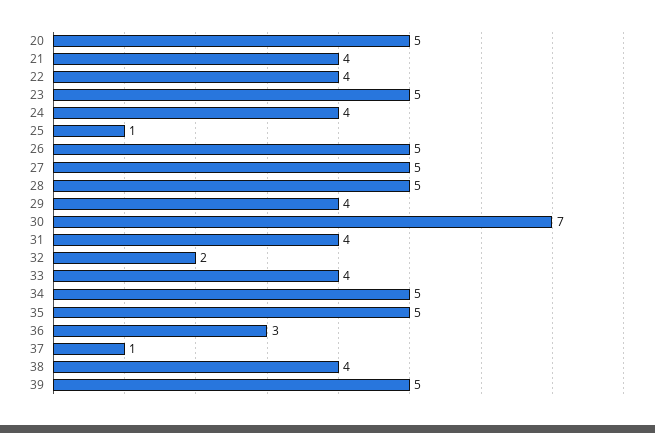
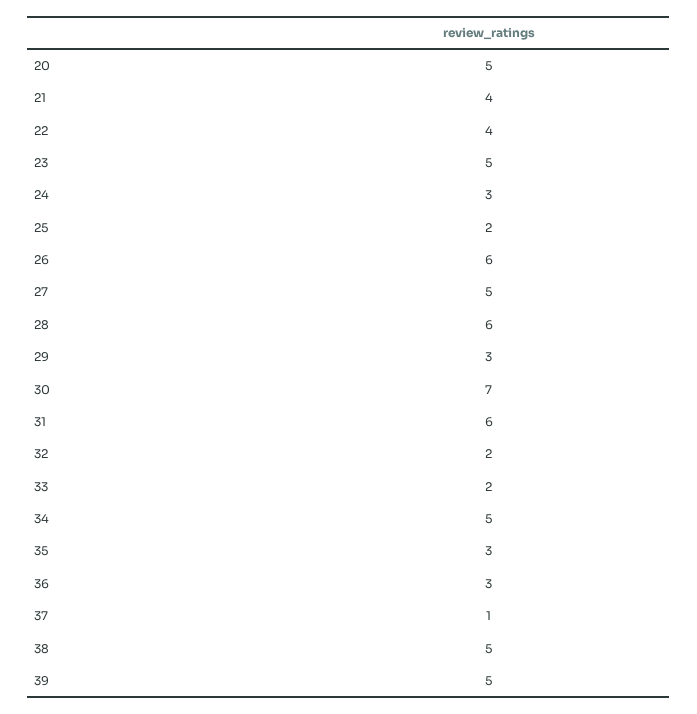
  {
    "20": 5,
    "21": 4,
    "22": 4,
    "23": 5,
-   "24": 4,
+   "24": 3,
-   "25": 1,
+   "25": 2,
-   "26": 5,
+   "26": 6,
    "27": 5,
-   "28": 5,
+   "28": 6,
-   "29": 4,
+   "29": 3,
    "30": 7,
-   "31": 4,
+   "31": 6,
    "32": 2,
-   "33": 4,
+   "33": 2,
    "34": 5,
-   "35": 5,
+   "35": 3,
    "36": 3,
    "37": 1,
-   "38": 4,
+   "38": 5,
    "39": 5
  }

